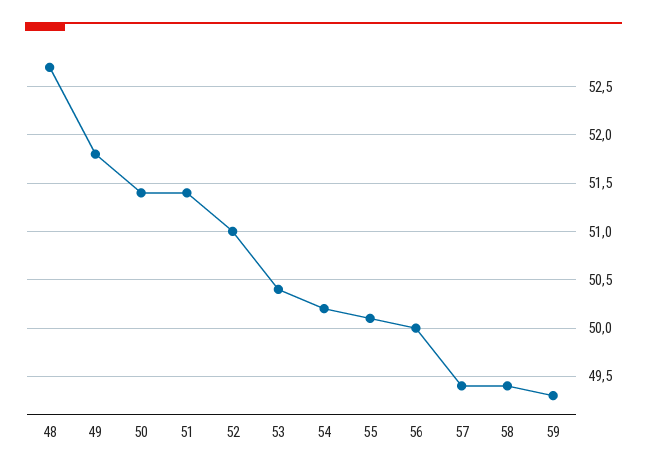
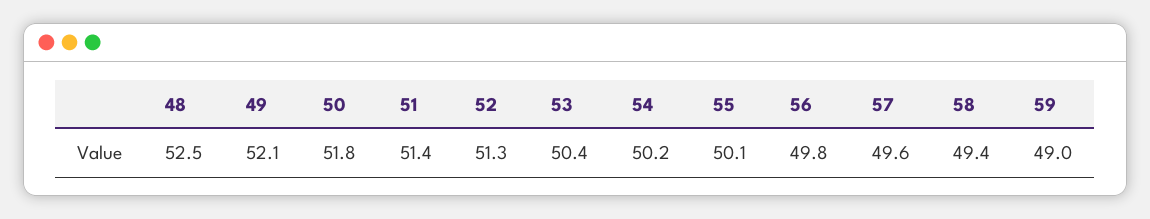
  {
-   "48": 52.7,
+   "48": 52.5,
-   "49": 51.8,
+   "49": 52.1,
-   "50": 51.4,
+   "50": 51.8,
    "51": 51.4,
-   "52": 51,
+   "52": 51.3,
    "53": 50.4,
    "54": 50.2,
    "55": 50.1,
-   "56": 50,
+   "56": 49.8,
-   "57": 49.4,
+   "57": 49.6,
    "58": 49.4,
-   "59": 49.3
+   "59": 49
  }

